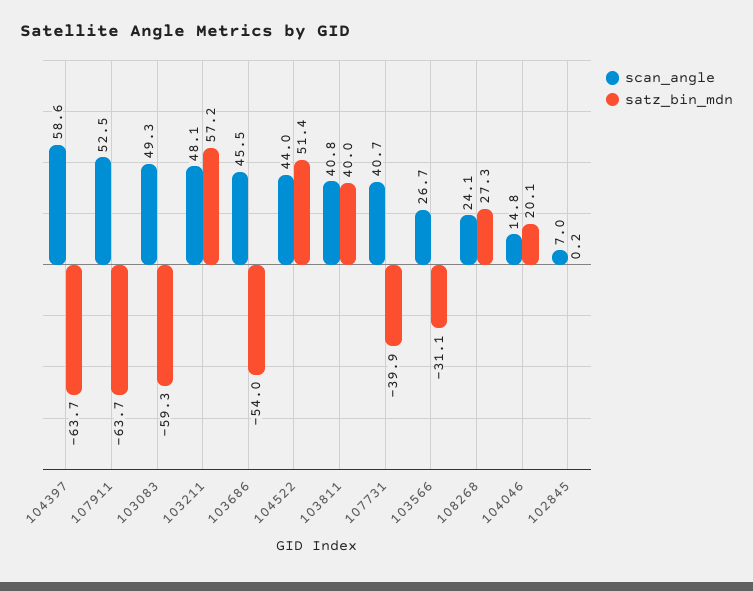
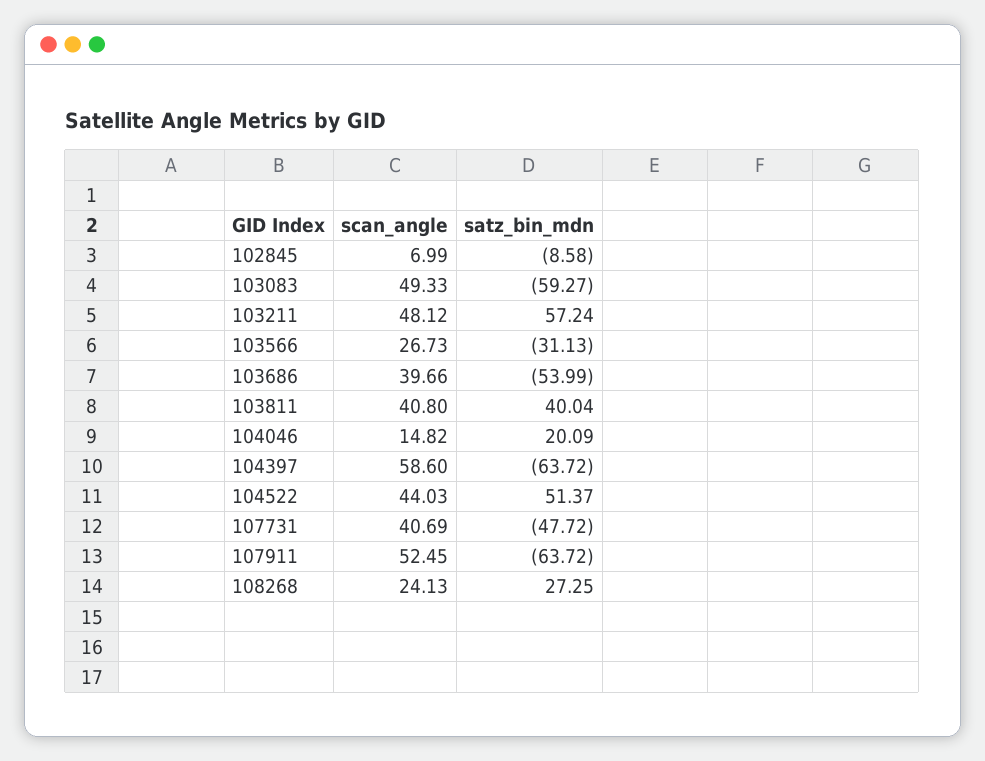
  {
    "scan_angle": {
      "104397": 58.6,
      "107911": 52.45,
      "103083": 49.33,
      "103211": 48.12,
-     "103686": 45.5,
+     "103686": 39.66,
      "104522": 44.03,
      "103811": 40.8,
      "107731": 40.69,
      "103566": 26.73,
      "108268": 24.13,
      "104046": 14.82,
      "102845": 6.99
    },
    "satz_bin_mdn": {
      "104397": -63.72,
      "107911": -63.72,
      "103083": -59.27,
      "103211": 57.24,
      "103686": -53.99,
      "104522": 51.37,
      "103811": 40.04,
-     "107731": -39.9,
+     "107731": -47.72,
      "103566": -31.13,
      "108268": 27.25,
      "104046": 20.09,
-     "102845": 0.2
+     "102845": -8.58
    }
  }

